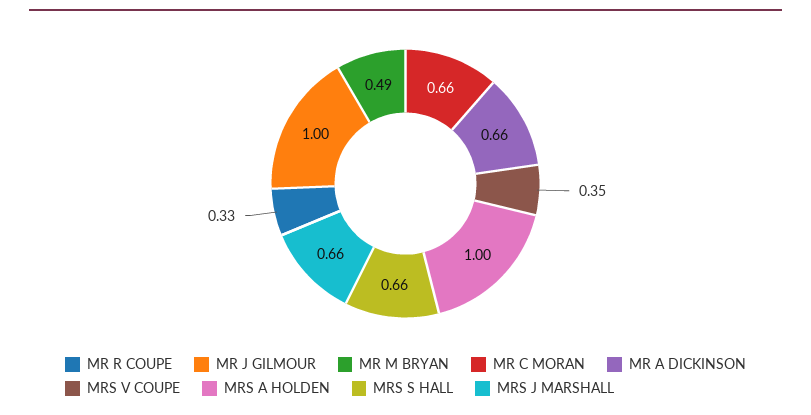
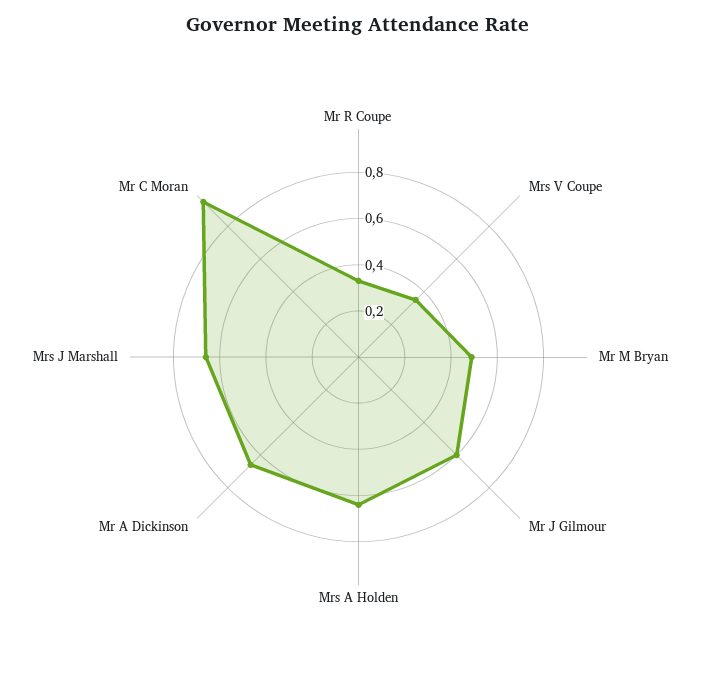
  {
    "MR R COUPE": 0.33,
-   "MR J GILMOUR": 1,
+   "MR J GILMOUR": 0.6,
    "MR M BRYAN": 0.49,
-   "MR C MORAN": 0.66,
+   "MR C MORAN": 0.95,
    "MR A DICKINSON": 0.66,
    "MRS V COUPE": 0.35,
-   "MRS A HOLDEN": 1,
+   "MRS A HOLDEN": 0.65,
-   "MRS S HALL": 0.66,
    "MRS J MARSHALL": 0.66
  }

